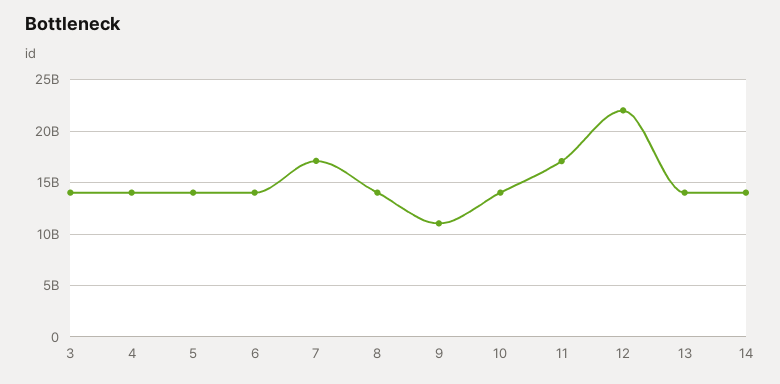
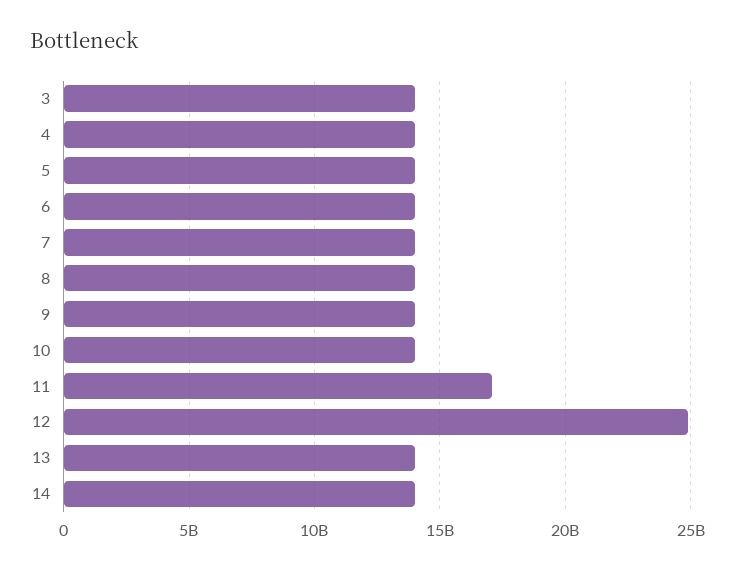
  {
    "3": 14000000000,
    "4": 14000000000,
    "5": 14000000000,
    "6": 14000000000,
-   "7": 17000000000,
+   "7": 14000000000,
    "8": 14000000000,
-   "9": 11000000000,
+   "9": 14000000000,
    "10": 14000000000,
    "11": 17000000000,
-   "12": 22000000000,
+   "12": 25000000000,
    "13": 14000000000,
    "14": 14000000000
  }

